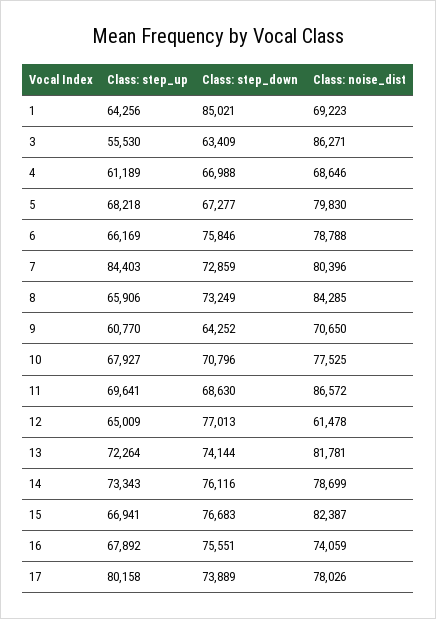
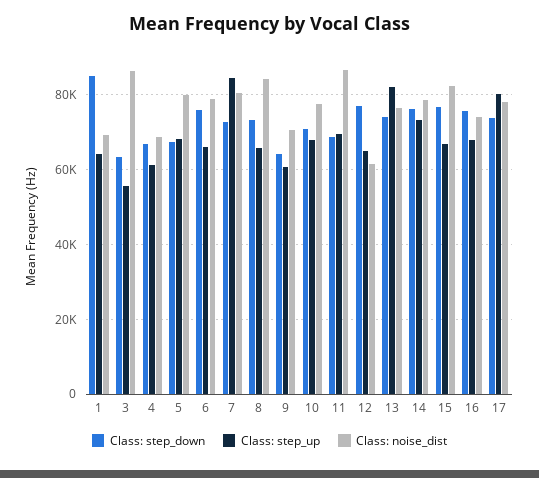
  {
    "Class: step_up": {
      "1": 64256,
      "3": 55530,
      "4": 61189,
      "5": 68218,
      "6": 66169,
      "7": 84403,
      "8": 65906,
      "9": 60770,
      "10": 67927,
      "11": 69641,
      "12": 65009,
-     "13": 72264,
+     "13": 82000,
      "14": 73343,
      "15": 66941,
      "16": 67892,
      "17": 80158
    },
    "Class: step_down": {
      "1": 85021,
      "3": 63409,
      "4": 66988,
      "5": 67277,
      "6": 75846,
      "7": 72859,
      "8": 73249,
      "9": 64252,
      "10": 70796,
      "11": 68630,
      "12": 77013,
      "13": 74144,
      "14": 76116,
      "15": 76683,
      "16": 75551,
      "17": 73889
    },
    "Class: noise_dist": {
      "1": 69223,
      "3": 86271,
      "4": 68646,
      "5": 79830,
      "6": 78788,
      "7": 80396,
      "8": 84285,
      "9": 70650,
      "10": 77525,
      "11": 86572,
      "12": 61478,
-     "13": 81781,
+     "13": 76000,
      "14": 78699,
      "15": 82387,
      "16": 74059,
      "17": 78026
    }
  }

